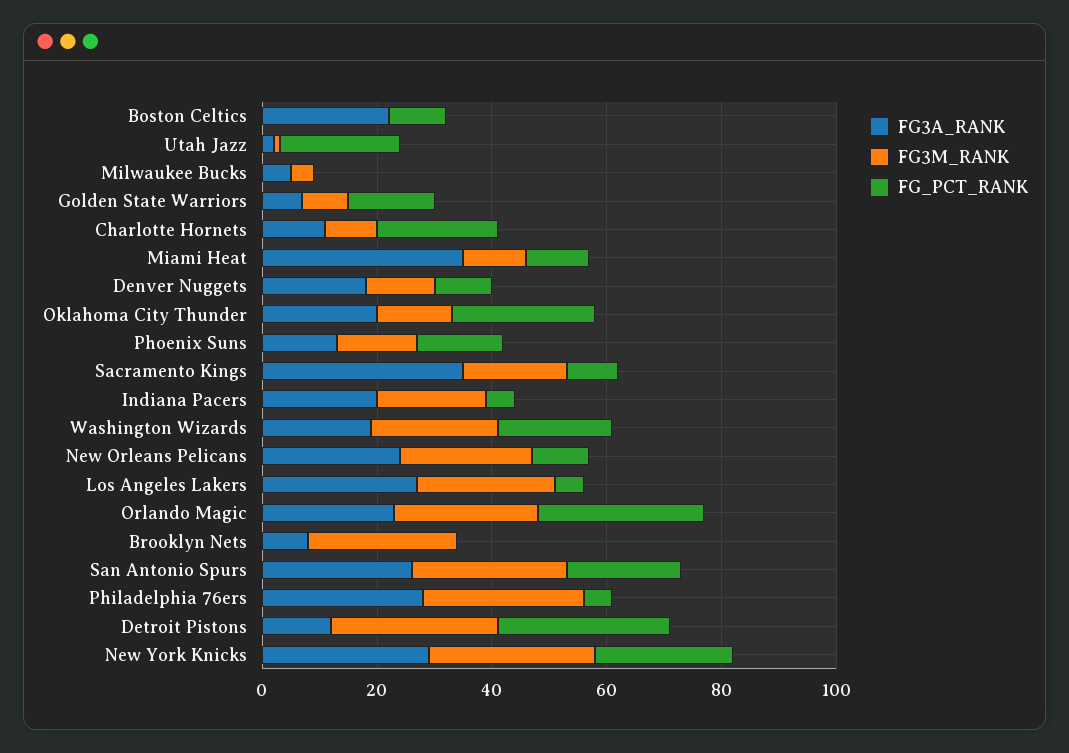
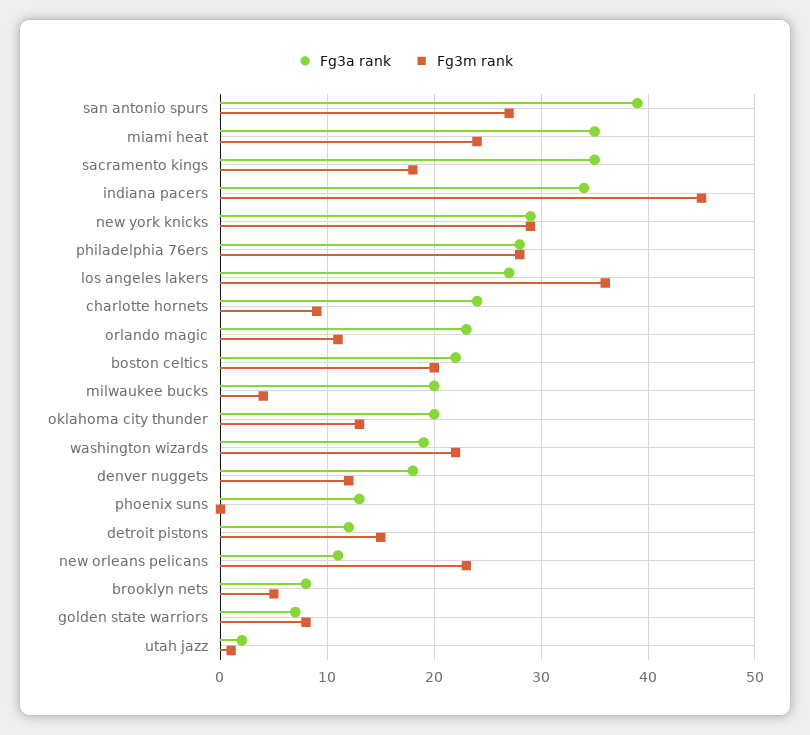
  {
    "FG3A_RANK": {
      "Boston Celtics": 22,
      "Utah Jazz": 2,
-     "Milwaukee Bucks": 5,
+     "Milwaukee Bucks": 20,
      "Golden State Warriors": 7,
-     "Charlotte Hornets": 10,
+     "Charlotte Hornets": 24,
      "Miami Heat": 35,
      "Denver Nuggets": 18,
      "Oklahoma City Thunder": 20,
      "Phoenix Suns": 13,
      "Sacramento Kings": 35,
-     "Indiana Pacers": 20,
+     "Indiana Pacers": 34,
      "Washington Wizards": 19,
-     "New Orleans Pelicans": 25,
+     "New Orleans Pelicans": 11,
      "Los Angeles Lakers": 27,
      "Orlando Magic": 23,
      "Brooklyn Nets": 8,
-     "San Antonio Spurs": 25,
+     "San Antonio Spurs": 39,
      "Philadelphia 76ers": 28,
      "Detroit Pistons": 12,
      "New York Knicks": 29
    },
    "FG3M_RANK": {
-     "Boston Celtics": 0,
+     "Boston Celtics": 20,
      "Utah Jazz": 1,
      "Milwaukee Bucks": 4,
      "Golden State Warriors": 8,
      "Charlotte Hornets": 9,
-     "Miami Heat": 10,
+     "Miami Heat": 24,
      "Denver Nuggets": 12,
      "Oklahoma City Thunder": 13,
-     "Phoenix Suns": 15,
+     "Phoenix Suns": 0,
      "Sacramento Kings": 18,
-     "Indiana Pacers": 20,
+     "Indiana Pacers": 45,
      "Washington Wizards": 22,
      "New Orleans Pelicans": 23,
-     "Los Angeles Lakers": 25,
+     "Los Angeles Lakers": 36,
-     "Orlando Magic": 25,
+     "Orlando Magic": 11,
-     "Brooklyn Nets": 25,
+     "Brooklyn Nets": 5,
      "San Antonio Spurs": 27,
      "Philadelphia 76ers": 28,
-     "Detroit Pistons": 30,
+     "Detroit Pistons": 15,
      "New York Knicks": 29
-   },
+   }
-   "FG_PCT_RANK": {
-     "Boston Celtics": 10,
-     "Utah Jazz": 20,
-     "Milwaukee Bucks": 0,
-     "Golden State Warriors": 15,
-     "Charlotte Hornets": 20,
-     "Miami Heat": 10,
-     "Denver Nuggets": 10,
-     "Oklahoma City Thunder": 25,
-     "Phoenix Suns": 15,
-     "Sacramento Kings": 10,
-     "Indiana Pacers": 5,
-     "Washington Wizards": 20,
-     "New Orleans Pelicans": 10,
-     "Los Angeles Lakers": 5,
-     "Orlando Magic": 30,
-     "Brooklyn Nets": 0,
-     "San Antonio Spurs": 20,
-     "Philadelphia 76ers": 5,
-     "Detroit Pistons": 30,
-     "New York Knicks": 25
-   }
  }

